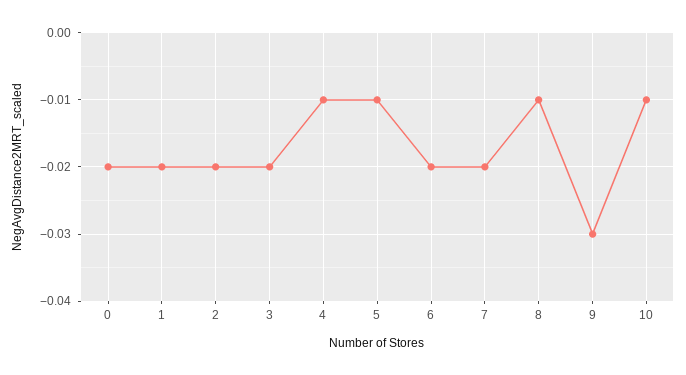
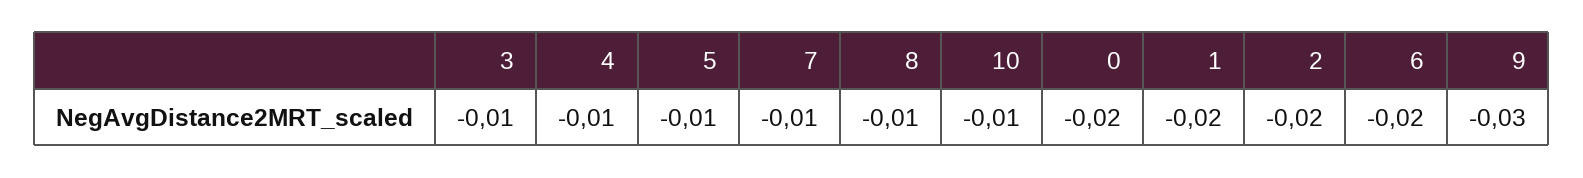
  {
    "0": -0.02,
    "1": -0.02,
    "2": -0.02,
-   "3": -0.02,
+   "3": -0.01,
    "4": -0.01,
    "5": -0.01,
    "6": -0.02,
-   "7": -0.02,
+   "7": -0.01,
    "8": -0.01,
    "9": -0.03,
    "10": -0.01
  }

